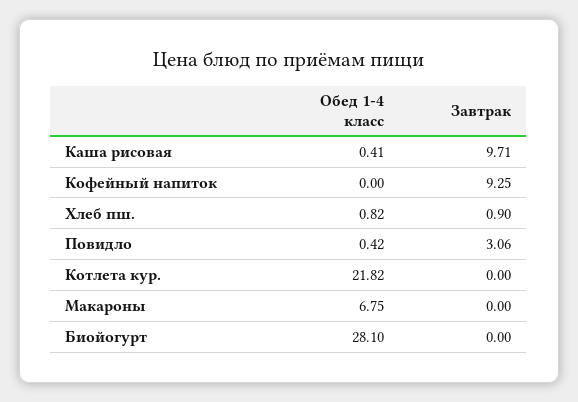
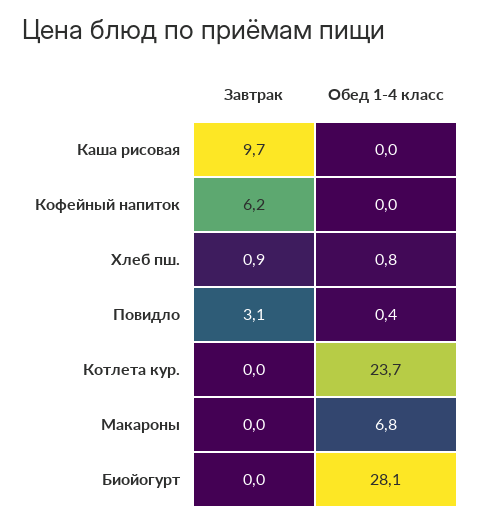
  {
    "Обед 1-4 класс": {
-     "Каша рисовая": 0.41,
+     "Каша рисовая": 0,
      "Кофейный напиток": 0,
      "Хлеб пш.": 0.82,
      "Повидло": 0.42,
-     "Котлета кур.": 21.82,
+     "Котлета кур.": 23.7,
      "Макароны": 6.75,
      "Биойогурт": 28.1
    },
    "Завтрак": {
      "Каша рисовая": 9.71,
-     "Кофейный напиток": 9.25,
+     "Кофейный напиток": 6.2,
      "Хлеб пш.": 0.9,
      "Повидло": 3.06,
      "Котлета кур.": 0,
      "Макароны": 0,
      "Биойогурт": 0
    }
  }

